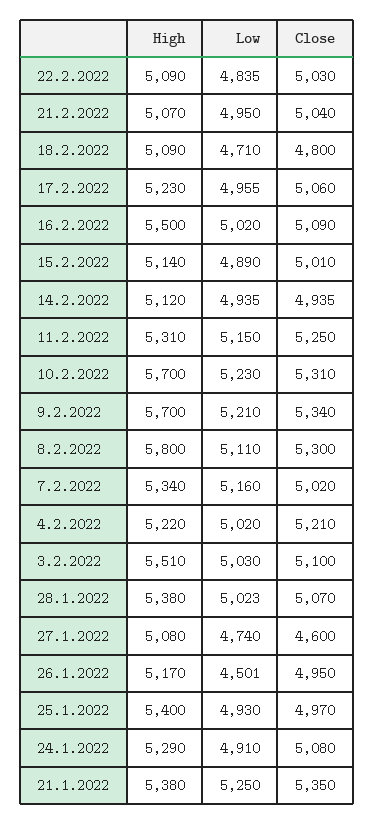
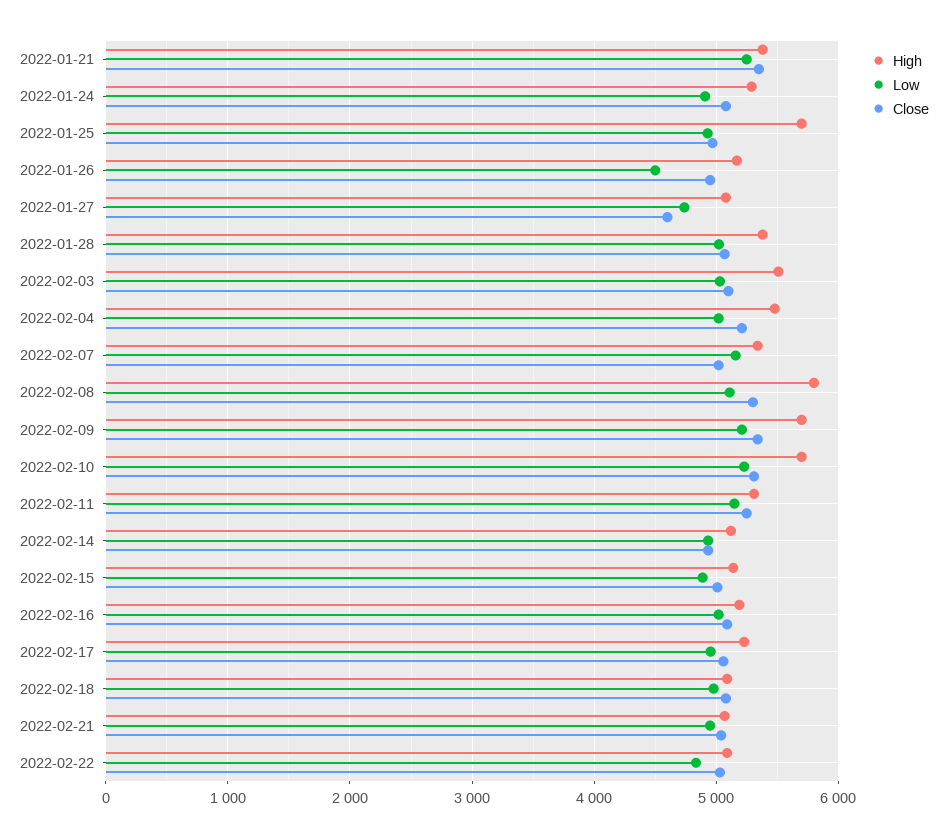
  {
    "High": {
      "22.2.2022": 5090,
      "21.2.2022": 5070,
      "18.2.2022": 5090,
      "17.2.2022": 5230,
-     "16.2.2022": 5500,
+     "16.2.2022": 5200,
      "15.2.2022": 5140,
      "14.2.2022": 5120,
      "11.2.2022": 5310,
      "10.2.2022": 5700,
      "9.2.2022": 5700,
      "8.2.2022": 5800,
      "7.2.2022": 5340,
-     "4.2.2022": 5220,
+     "4.2.2022": 5500,
      "3.2.2022": 5510,
      "28.1.2022": 5380,
      "27.1.2022": 5080,
      "26.1.2022": 5170,
-     "25.1.2022": 5400,
+     "25.1.2022": 5700,
      "24.1.2022": 5290,
      "21.1.2022": 5380
    },
    "Low": {
      "22.2.2022": 4835,
      "21.2.2022": 4950,
-     "18.2.2022": 4710,
+     "18.2.2022": 5000,
      "17.2.2022": 4955,
      "16.2.2022": 5020,
      "15.2.2022": 4890,
      "14.2.2022": 4935,
      "11.2.2022": 5150,
      "10.2.2022": 5230,
      "9.2.2022": 5210,
      "8.2.2022": 5110,
      "7.2.2022": 5160,
      "4.2.2022": 5020,
      "3.2.2022": 5030,
      "28.1.2022": 5023,
      "27.1.2022": 4740,
      "26.1.2022": 4501,
      "25.1.2022": 4930,
      "24.1.2022": 4910,
      "21.1.2022": 5250
    },
    "Close": {
      "22.2.2022": 5030,
      "21.2.2022": 5040,
-     "18.2.2022": 4800,
+     "18.2.2022": 5100,
      "17.2.2022": 5060,
      "16.2.2022": 5090,
      "15.2.2022": 5010,
      "14.2.2022": 4935,
      "11.2.2022": 5250,
      "10.2.2022": 5310,
      "9.2.2022": 5340,
      "8.2.2022": 5300,
      "7.2.2022": 5020,
      "4.2.2022": 5210,
      "3.2.2022": 5100,
      "28.1.2022": 5070,
      "27.1.2022": 4600,
      "26.1.2022": 4950,
      "25.1.2022": 4970,
      "24.1.2022": 5080,
      "21.1.2022": 5350
    }
  }

